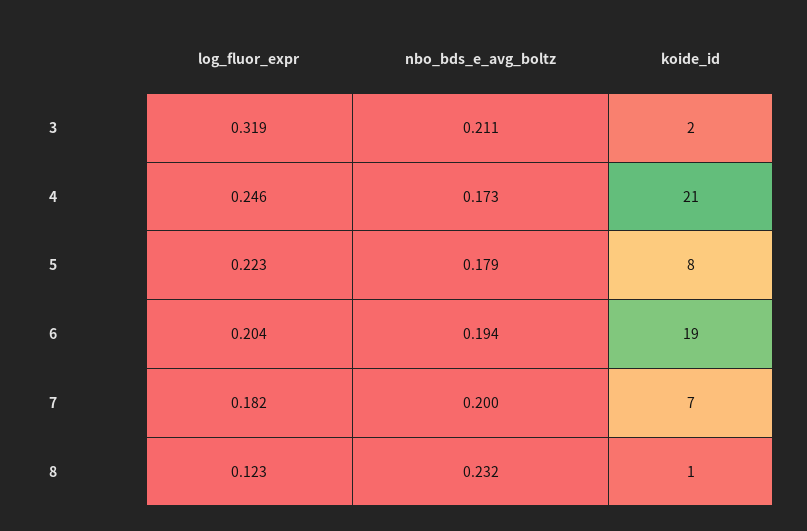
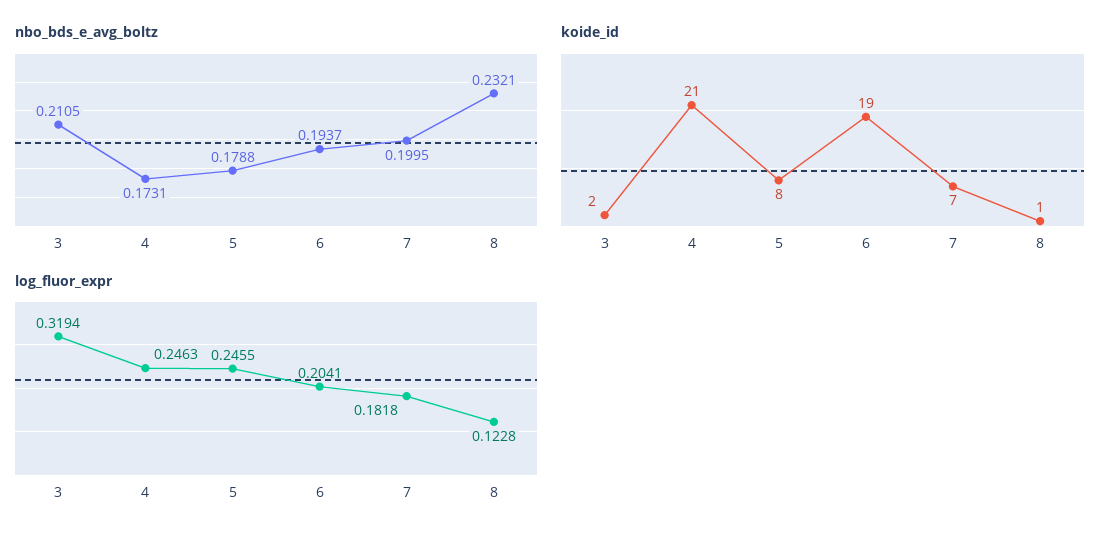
  {
    "log_fluor_expr": {
      "3": 0.3194,
      "4": 0.2463,
-     "5": 0.223,
+     "5": 0.2455,
      "6": 0.2041,
      "7": 0.1818,
      "8": 0.1228
    },
    "nbo_bds_e_avg_boltz": {
      "3": 0.2105,
      "4": 0.1731,
      "5": 0.1788,
      "6": 0.1937,
      "7": 0.1995,
      "8": 0.2321
    },
    "koide_id": {
      "3": 2,
      "4": 21,
      "5": 8,
      "6": 19,
      "7": 7,
      "8": 1
    }
  }

